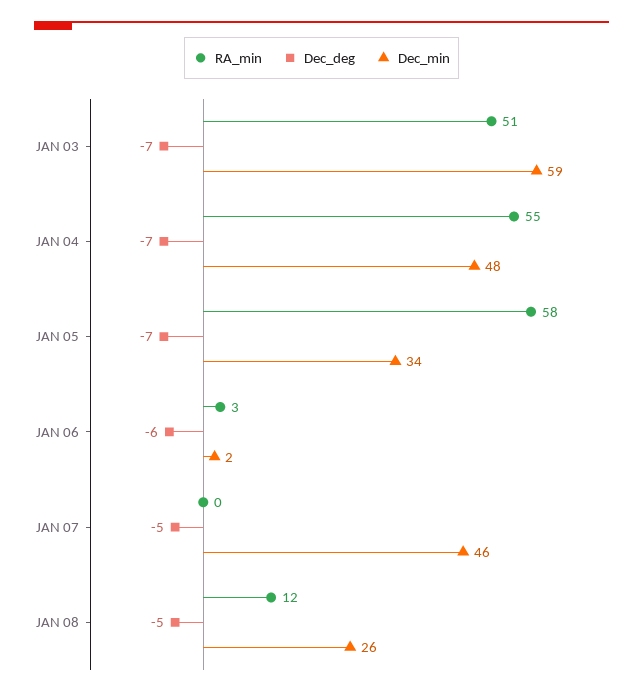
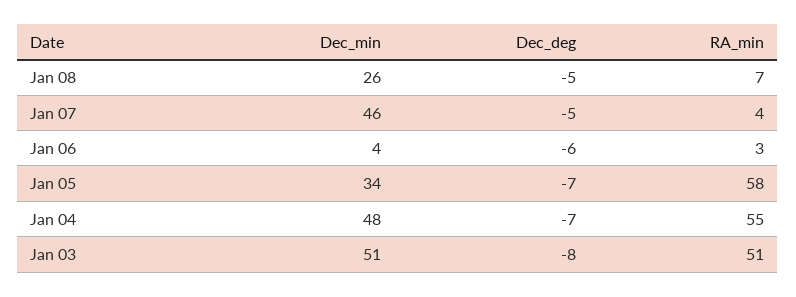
  {
    "RA_min": {
      "JAN 03": 51,
      "JAN 04": 55,
      "JAN 05": 58,
      "JAN 06": 3,
-     "JAN 07": 0,
+     "JAN 07": 4,
-     "JAN 08": 12
+     "JAN 08": 7
    },
    "Dec_deg": {
-     "JAN 03": -7,
+     "JAN 03": -8,
      "JAN 04": -7,
      "JAN 05": -7,
      "JAN 06": -6,
      "JAN 07": -5,
      "JAN 08": -5
    },
    "Dec_min": {
-     "JAN 03": 59,
+     "JAN 03": 51,
      "JAN 04": 48,
      "JAN 05": 34,
-     "JAN 06": 2,
+     "JAN 06": 4,
      "JAN 07": 46,
      "JAN 08": 26
    }
  }

